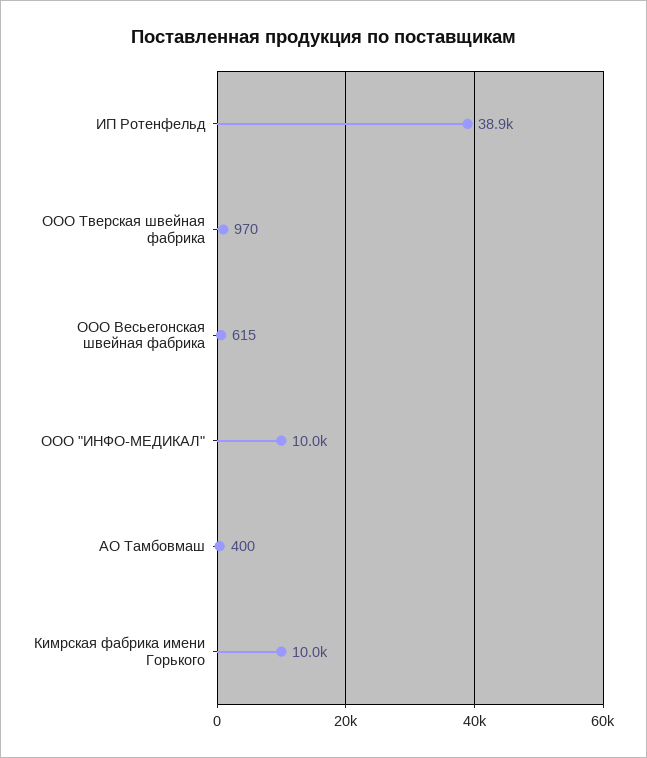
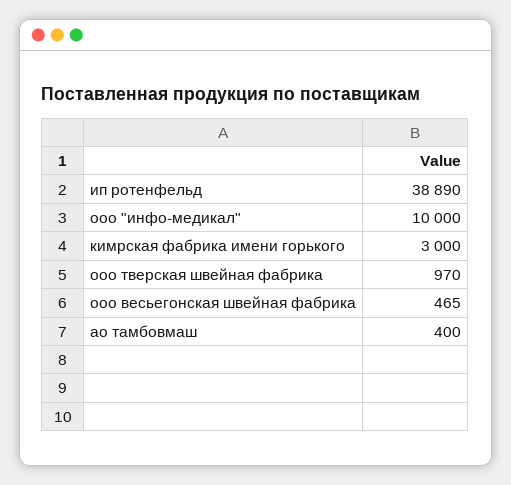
  {
    "ИП Ротенфельд": 38890,
    "ООО Тверская швейная фабрика": 970,
-   "ООО Весьегонская швейная фабрика": 615,
+   "ООО Весьегонская швейная фабрика": 465,
    "ООО \"ИНФО-МЕДИКАЛ\"": 10000,
    "АО Тамбовмаш": 400,
-   "Кимрская фабрика имени Горького": 10000
+   "Кимрская фабрика имени Горького": 3000
  }

